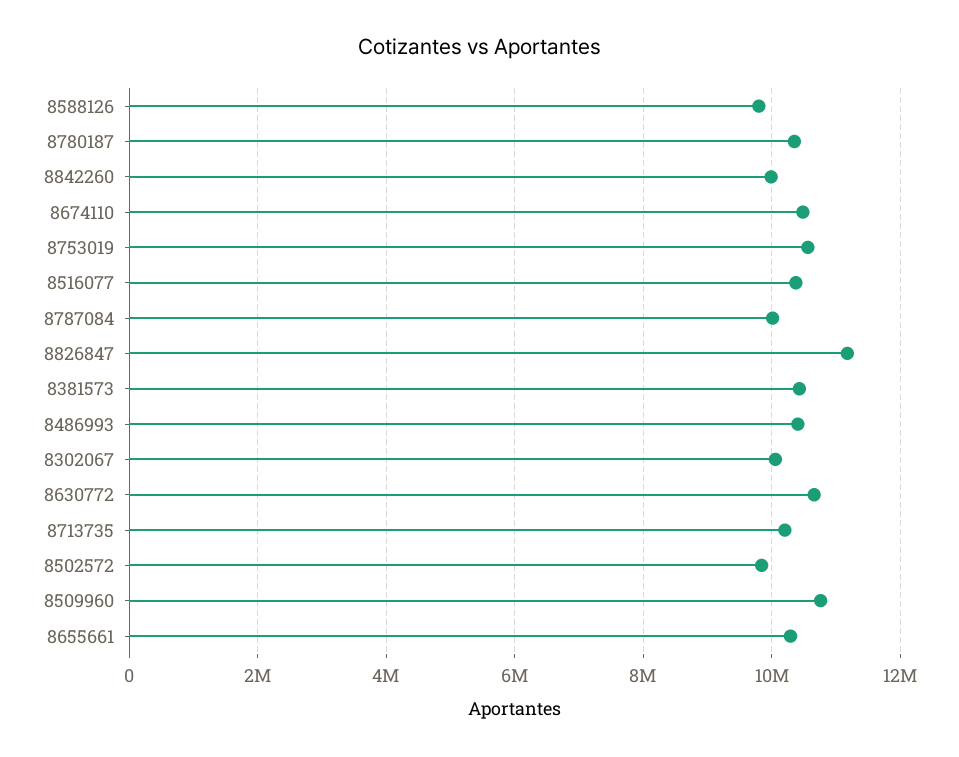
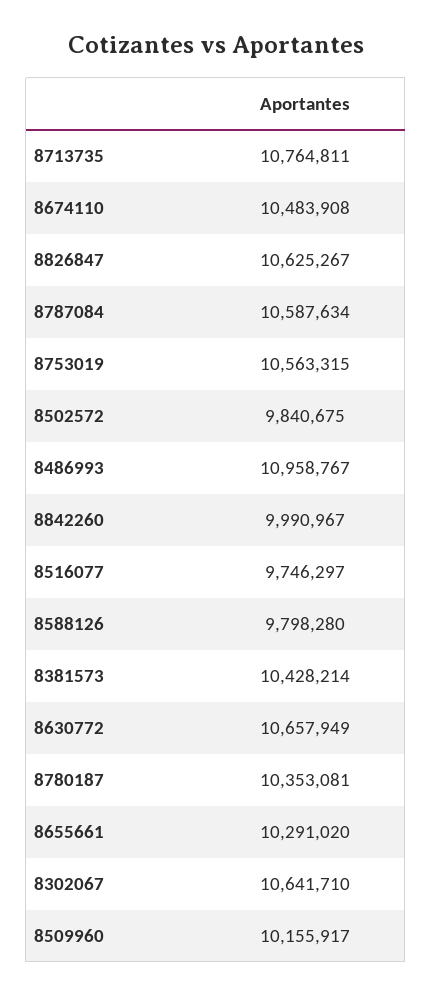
  {
    "8588126": 9798280,
    "8780187": 10353081,
    "8842260": 9990967,
    "8674110": 10483908,
    "8753019": 10563315,
-   "8516077": 10400000,
+   "8516077": 9746297,
-   "8787084": 10000000,
+   "8787084": 10587634,
-   "8826847": 11200000,
+   "8826847": 10625267,
    "8381573": 10428214,
-   "8486993": 10400000,
+   "8486993": 10958767,
-   "8302067": 10000000,
+   "8302067": 10641710,
    "8630772": 10657949,
-   "8713735": 10200000,
+   "8713735": 10764811,
    "8502572": 9840675,
-   "8509960": 10800000,
+   "8509960": 10155917,
    "8655661": 10291020
  }

